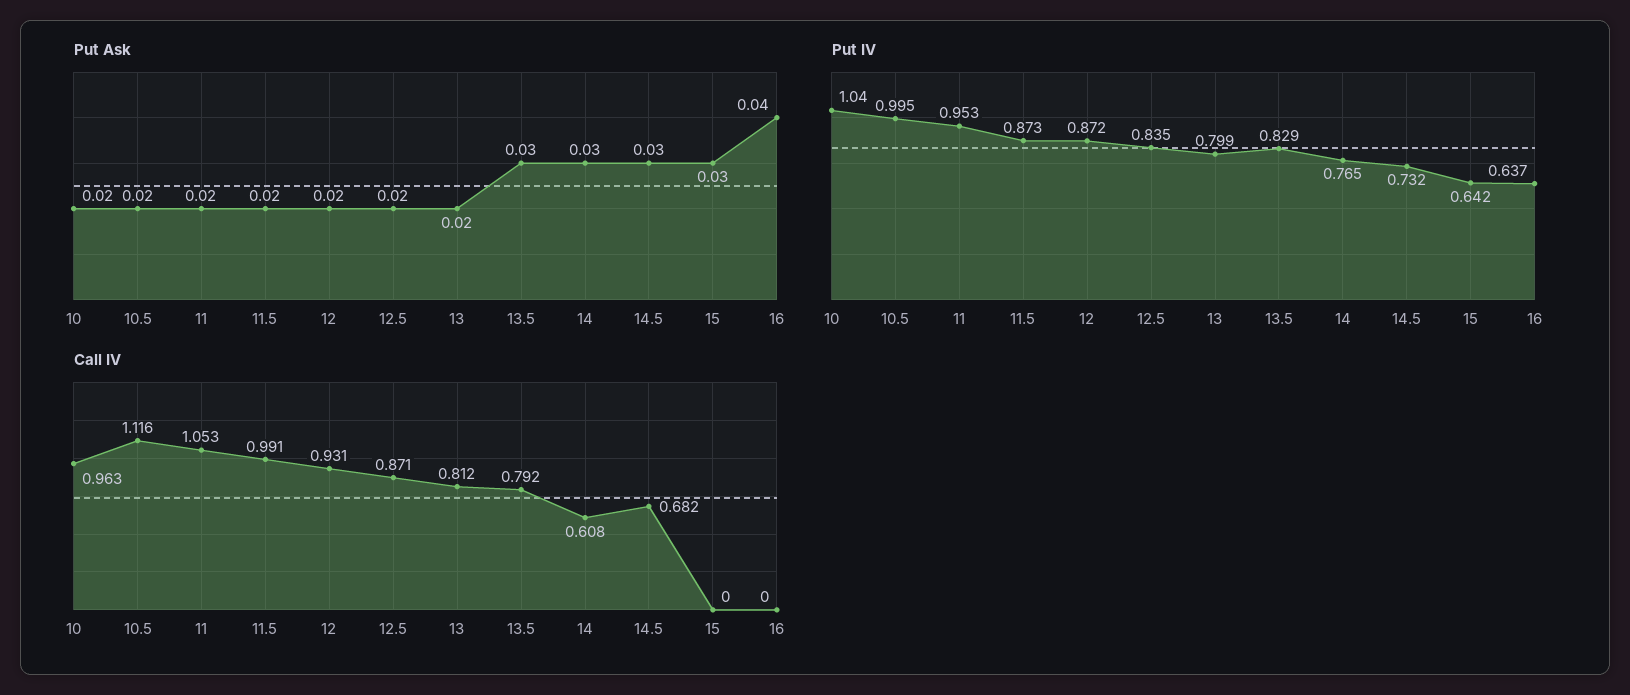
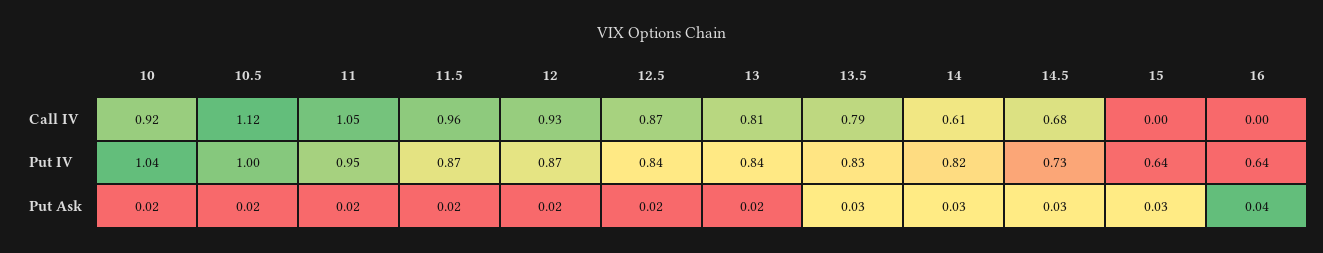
  {
    "Put Ask": {
      "10": 0.02,
      "10.5": 0.02,
      "11": 0.02,
      "11.5": 0.02,
      "12": 0.02,
      "12.5": 0.02,
      "13": 0.02,
      "13.5": 0.03,
      "14": 0.03,
      "14.5": 0.03,
      "15": 0.03,
      "16": 0.04
    },
    "Put IV": {
      "10": 1.04,
      "10.5": 0.995,
      "11": 0.953,
      "11.5": 0.873,
      "12": 0.872,
      "12.5": 0.835,
-     "13": 0.799,
+     "13": 0.84,
      "13.5": 0.829,
-     "14": 0.765,
+     "14": 0.82,
      "14.5": 0.732,
      "15": 0.642,
      "16": 0.637
    },
    "Call IV": {
-     "10": 0.963,
+     "10": 0.92,
      "10.5": 1.116,
      "11": 1.053,
-     "11.5": 0.991,
+     "11.5": 0.96,
      "12": 0.931,
      "12.5": 0.871,
      "13": 0.812,
      "13.5": 0.792,
      "14": 0.608,
      "14.5": 0.682,
      "15": 0,
      "16": 0
    }
  }

